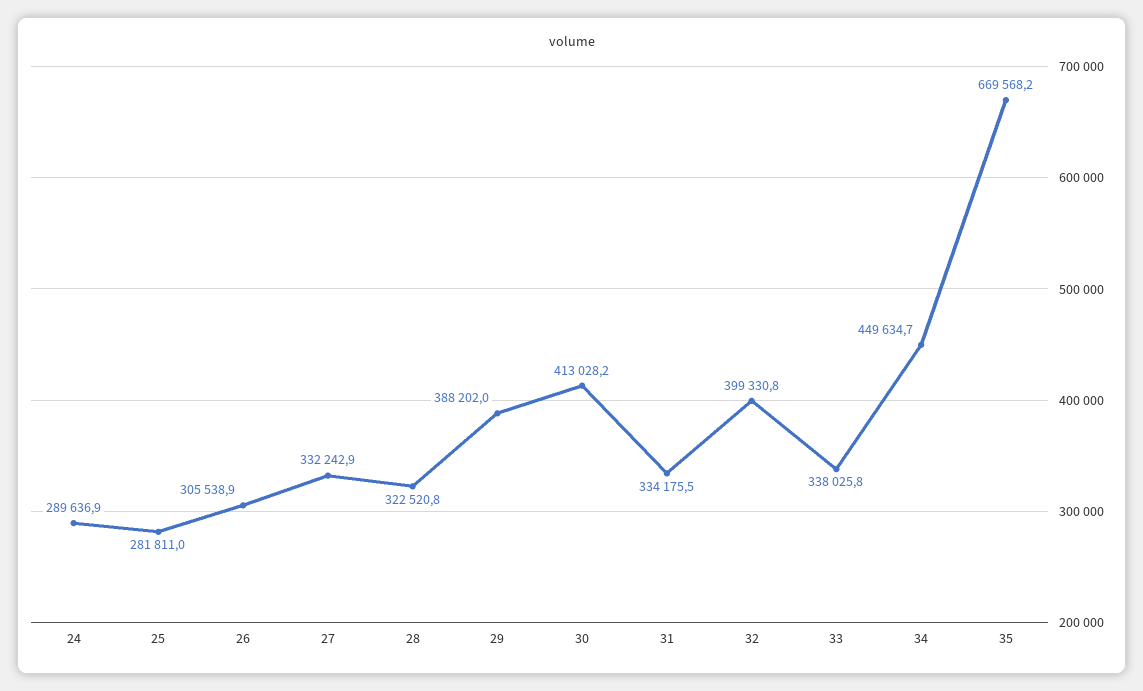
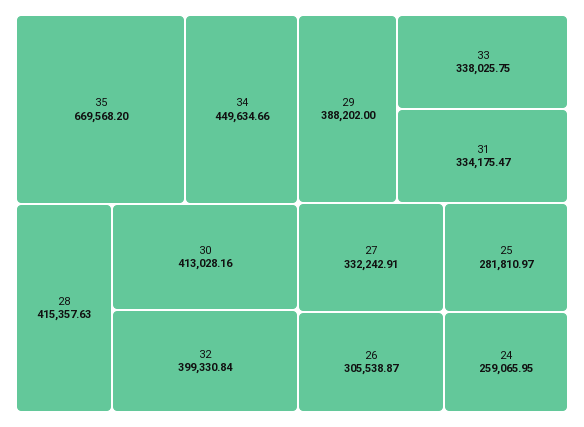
  {
-   "24": 289636.9,
+   "24": 259065.95,
    "25": 281810.97,
    "26": 305538.87,
    "27": 332242.91,
-   "28": 322520.8,
+   "28": 415357.63,
    "29": 388202,
    "30": 413028.16,
    "31": 334175.47,
    "32": 399330.84,
    "33": 338025.75,
    "34": 449634.66,
    "35": 669568.2
  }

